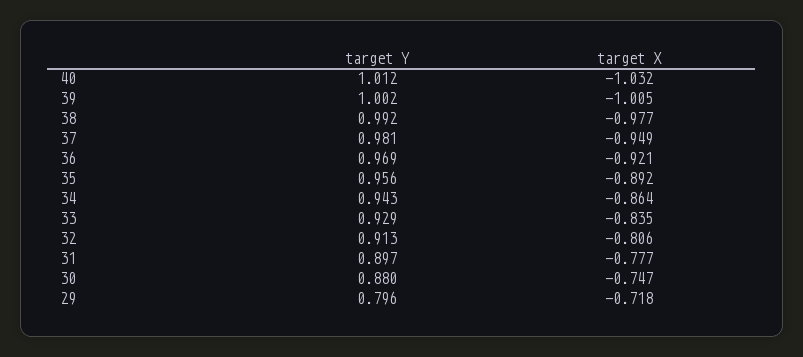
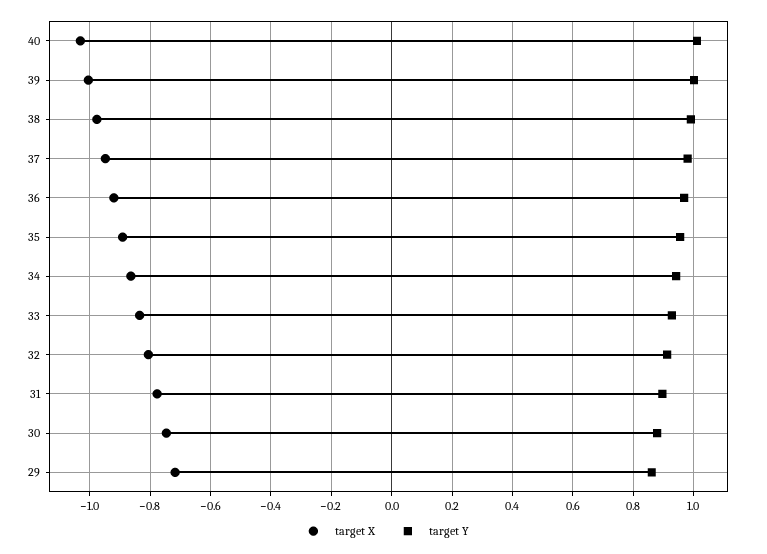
  {
    "target Y": {
      "40": 1.012,
      "39": 1.002,
      "38": 0.992,
      "37": 0.981,
      "36": 0.969,
      "35": 0.956,
      "34": 0.943,
      "33": 0.929,
      "32": 0.913,
      "31": 0.897,
      "30": 0.88,
-     "29": 0.796
+     "29": 0.86
    },
    "target X": {
      "40": -1.032,
      "39": -1.005,
      "38": -0.977,
      "37": -0.949,
      "36": -0.921,
      "35": -0.892,
      "34": -0.864,
      "33": -0.835,
      "32": -0.806,
      "31": -0.777,
      "30": -0.747,
      "29": -0.718
    }
  }

